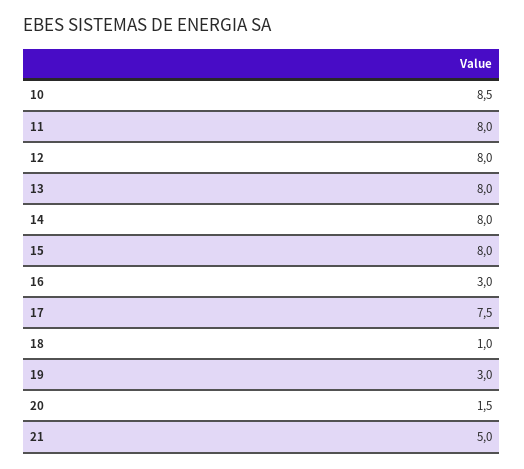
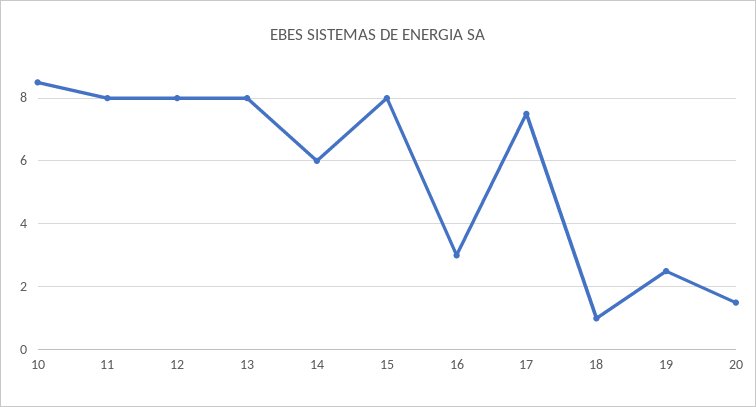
  {
    "10": 8.5,
    "11": 8,
    "12": 8,
    "13": 8,
-   "14": 8,
+   "14": 6,
    "15": 8,
    "16": 3,
    "17": 7.5,
    "18": 1,
-   "19": 3,
+   "19": 2.5,
-   "20": 1.5,
+   "20": 1.5
-   "21": 5
  }

